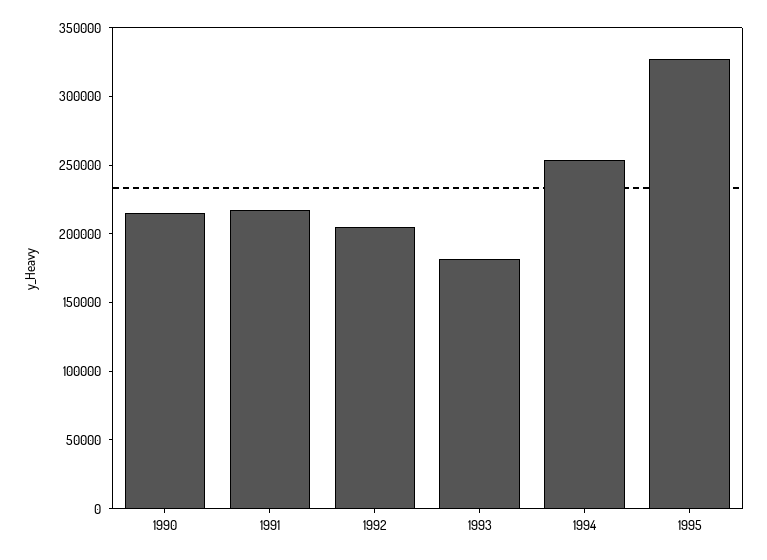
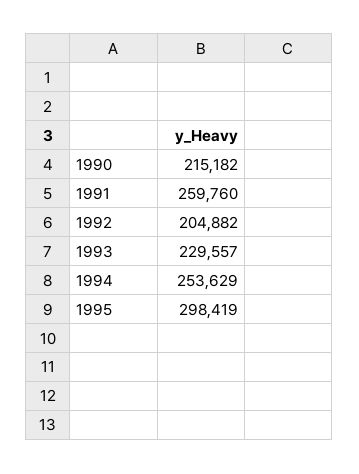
  {
    "1990": 215182,
-   "1991": 220000,
+   "1991": 259760,
    "1992": 204882,
-   "1993": 180000,
+   "1993": 229557,
    "1994": 253629,
-   "1995": 330000
+   "1995": 298419
  }

